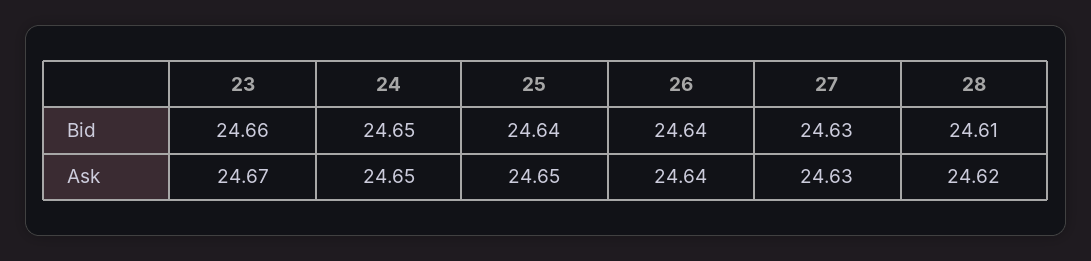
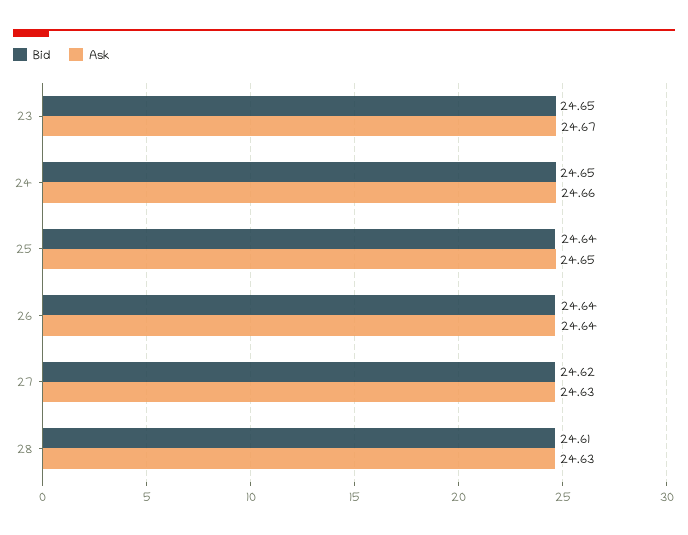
  {
    "Bid": {
-     "23": 24.66,
+     "23": 24.65,
      "24": 24.65,
      "25": 24.64,
      "26": 24.64,
-     "27": 24.63,
+     "27": 24.62,
      "28": 24.61
    },
    "Ask": {
      "23": 24.67,
-     "24": 24.65,
+     "24": 24.66,
      "25": 24.65,
      "26": 24.64,
      "27": 24.63,
-     "28": 24.62
+     "28": 24.63
    }
  }

